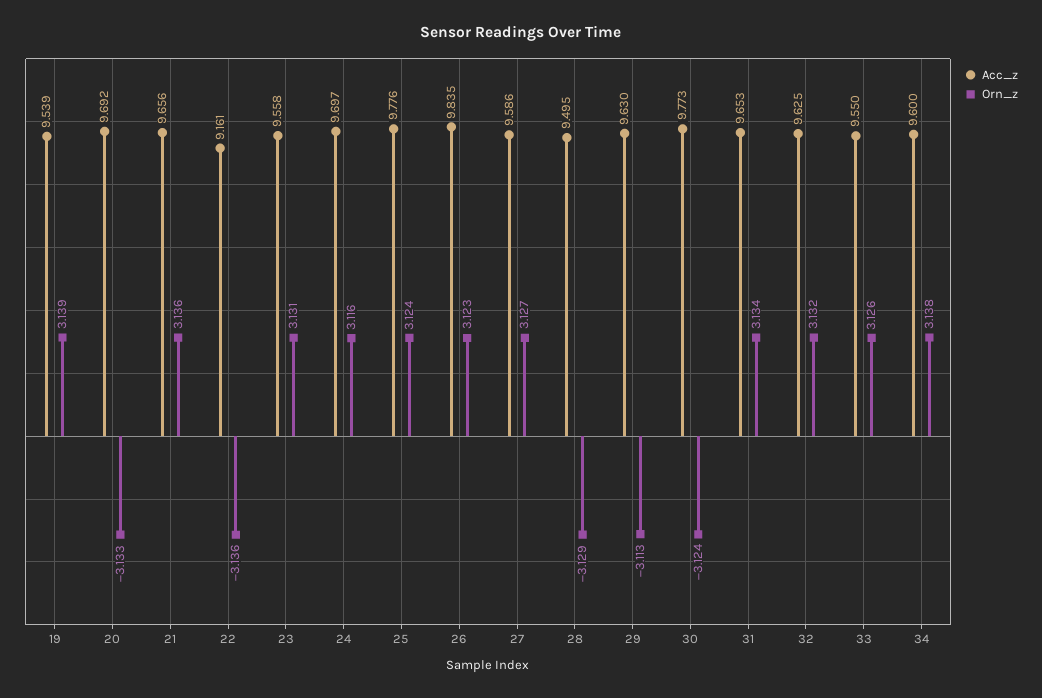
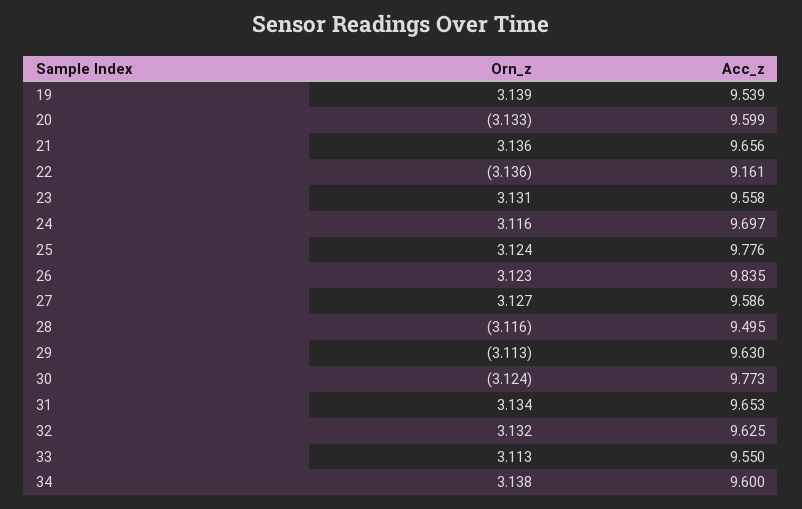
  {
    "Acc_z": {
      "19": 9.539,
-     "20": 9.692,
+     "20": 9.599,
      "21": 9.656,
      "22": 9.161,
      "23": 9.558,
      "24": 9.697,
      "25": 9.776,
      "26": 9.835,
      "27": 9.586,
      "28": 9.495,
      "29": 9.63,
      "30": 9.773,
      "31": 9.653,
      "32": 9.625,
      "33": 9.55,
      "34": 9.6
    },
    "Orn_z": {
      "19": 3.139,
      "20": -3.133,
      "21": 3.136,
      "22": -3.136,
      "23": 3.131,
      "24": 3.116,
      "25": 3.124,
      "26": 3.123,
      "27": 3.127,
-     "28": -3.129,
+     "28": -3.116,
      "29": -3.113,
      "30": -3.124,
      "31": 3.134,
      "32": 3.132,
-     "33": 3.126,
+     "33": 3.113,
      "34": 3.138
    }
  }

